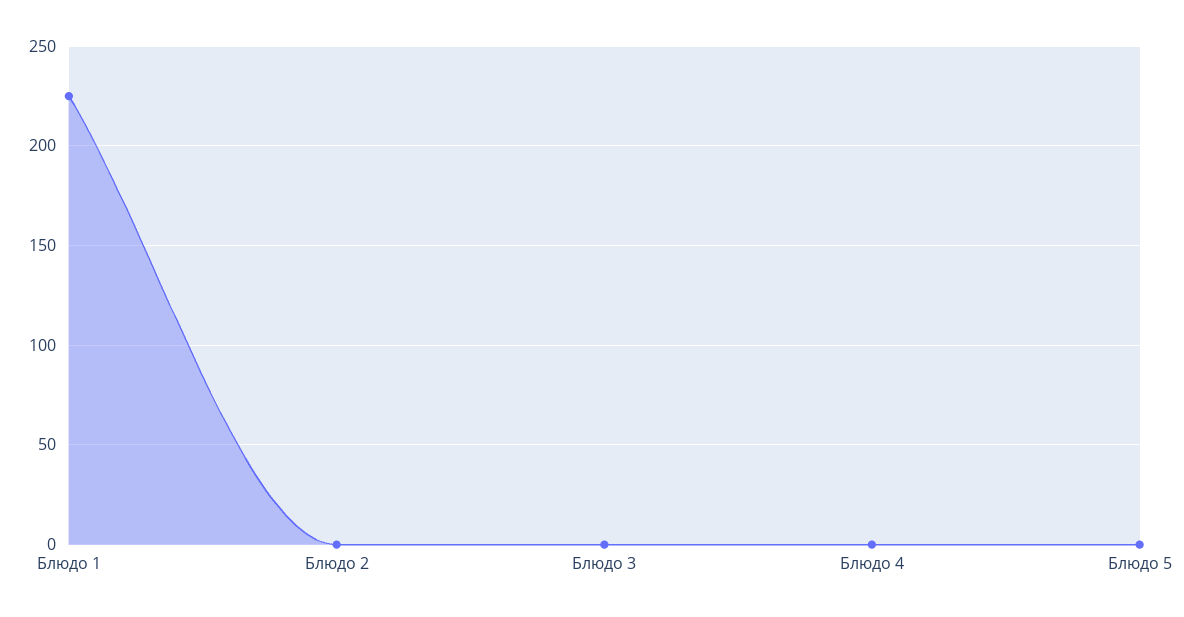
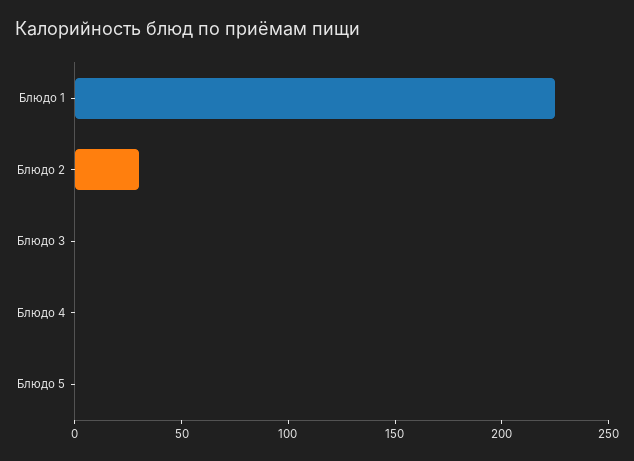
  {
    "Блюдо 1": 225,
-   "Блюдо 2": 0,
+   "Блюдо 2": 30,
    "Блюдо 3": 0,
    "Блюдо 4": 0,
    "Блюдо 5": 0
  }

